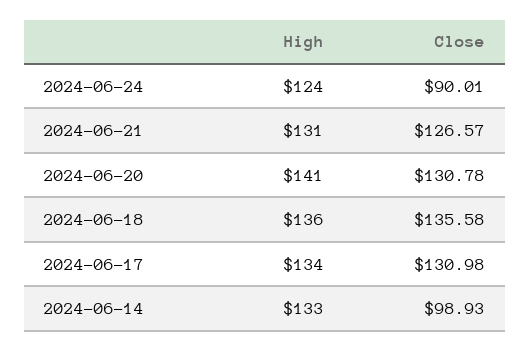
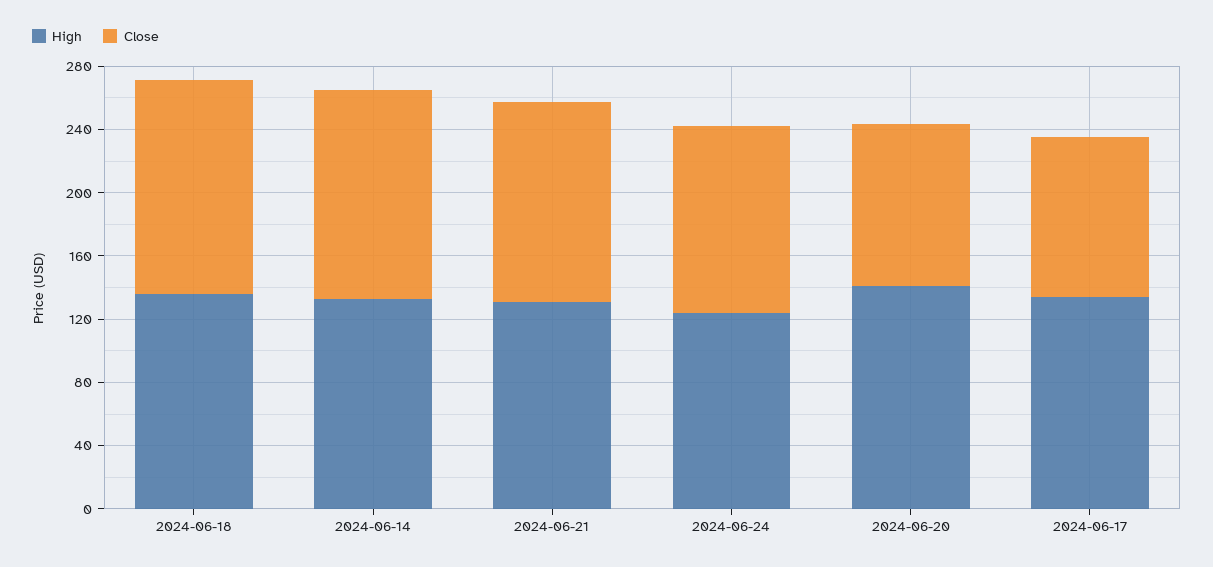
  {
    "High": {
      "2024-06-24": 124,
      "2024-06-21": 131,
      "2024-06-20": 141,
      "2024-06-18": 136,
      "2024-06-17": 134,
      "2024-06-14": 133
    },
    "Close": {
-     "2024-06-24": 90.01,
+     "2024-06-24": 120,
      "2024-06-21": 126.57,
-     "2024-06-20": 130.78,
+     "2024-06-20": 100,
      "2024-06-18": 135.58,
-     "2024-06-17": 130.98,
+     "2024-06-17": 100,
-     "2024-06-14": 98.93
+     "2024-06-14": 130
    }
  }

